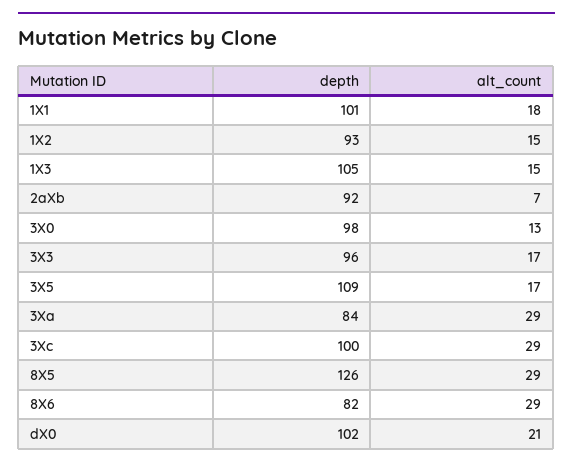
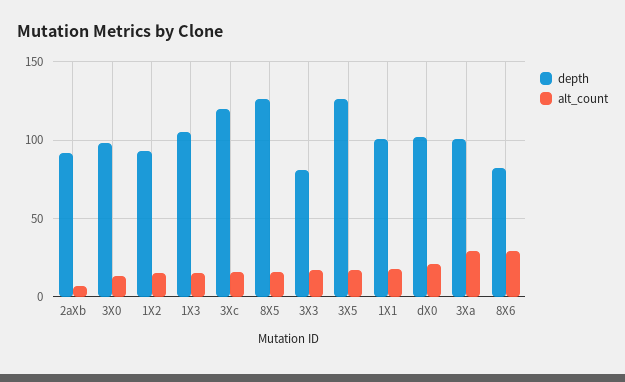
  {
    "depth": {
      "1X1": 101,
      "1X2": 93,
      "1X3": 105,
      "2aXb": 92,
      "3X0": 98,
-     "3X3": 96,
+     "3X3": 80,
-     "3X5": 109,
+     "3X5": 125,
-     "3Xa": 84,
+     "3Xa": 100,
-     "3Xc": 100,
+     "3Xc": 120,
      "8X5": 126,
      "8X6": 82,
      "dX0": 102
    },
    "alt_count": {
      "1X1": 18,
      "1X2": 15,
      "1X3": 15,
      "2aXb": 7,
      "3X0": 13,
      "3X3": 17,
      "3X5": 17,
      "3Xa": 29,
-     "3Xc": 29,
+     "3Xc": 15,
-     "8X5": 29,
+     "8X5": 15,
      "8X6": 29,
      "dX0": 21
    }
  }

